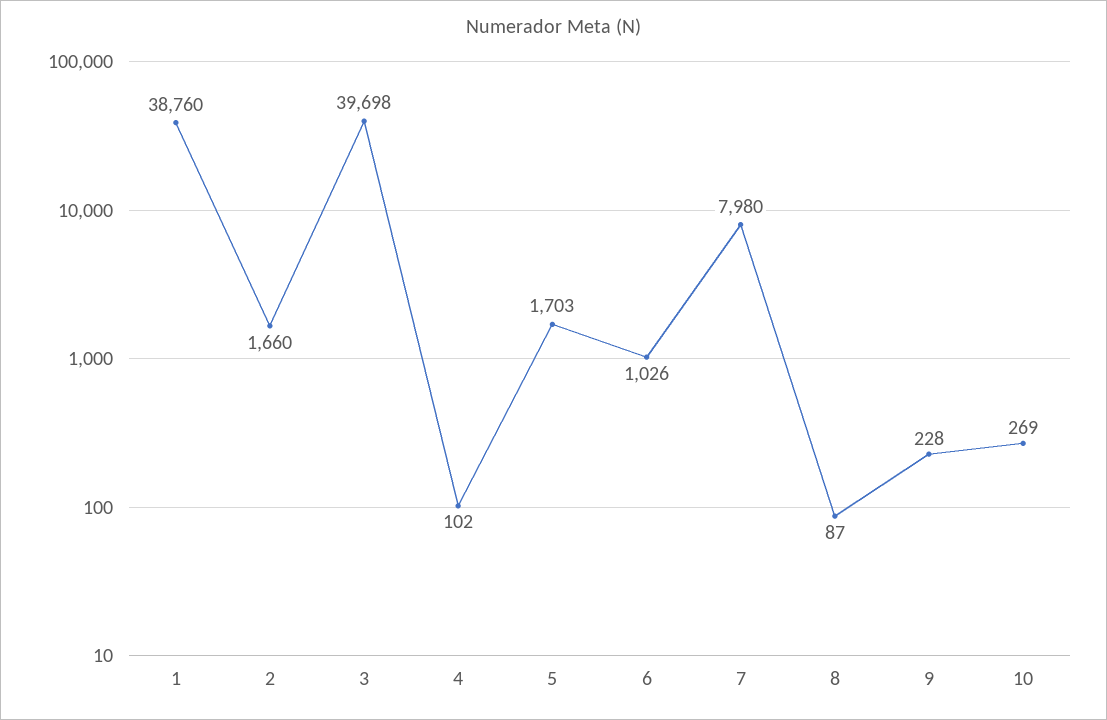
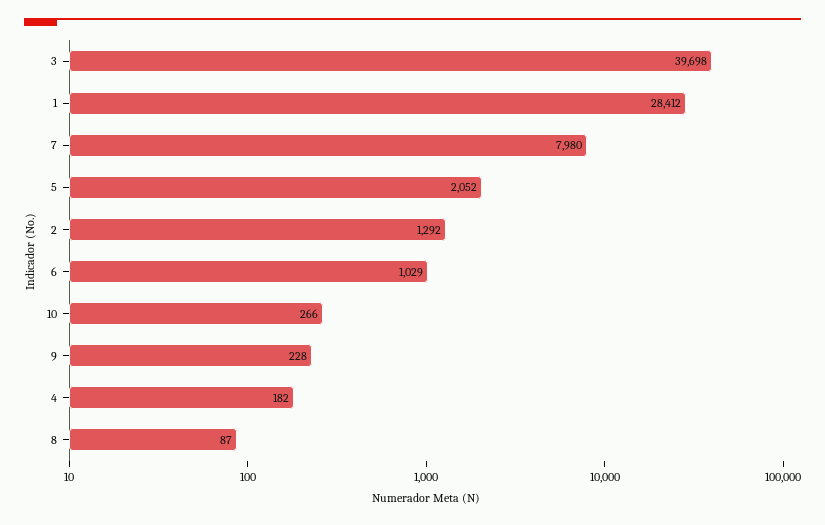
  {
-   "1": 38760,
+   "1": 28412,
-   "2": 1660,
+   "2": 1292,
    "3": 39698,
-   "4": 102,
+   "4": 182,
-   "5": 1703,
+   "5": 2052,
-   "6": 1026,
+   "6": 1029,
    "7": 7980,
    "8": 87,
    "9": 228,
-   "10": 269
+   "10": 266
  }

